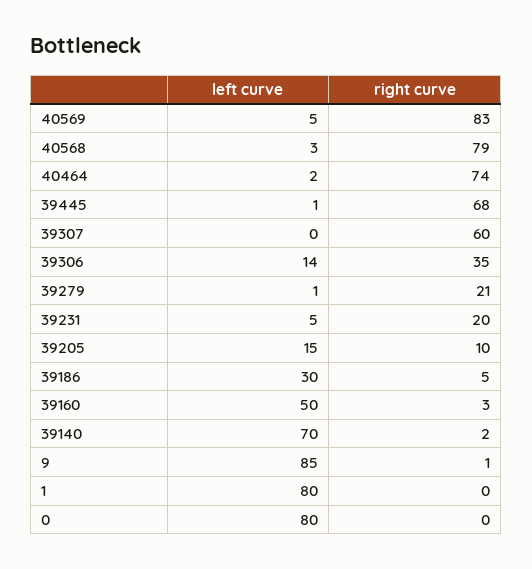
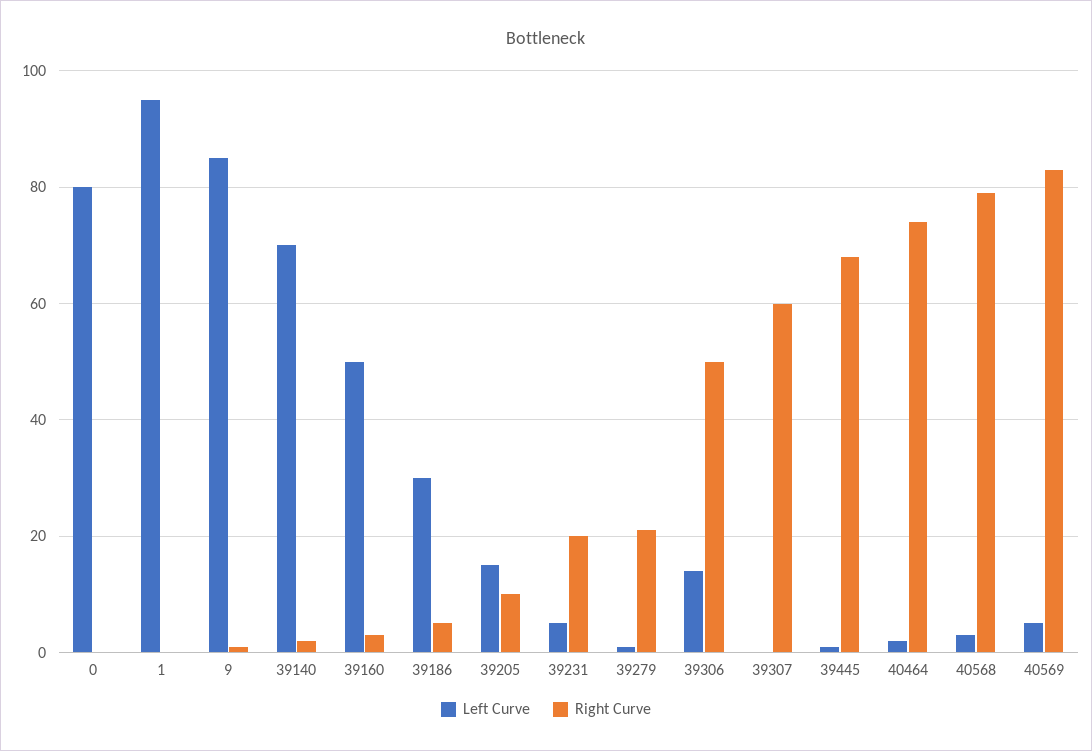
  {
    "left curve": {
      "40569": 5,
      "40568": 3,
      "40464": 2,
      "39445": 1,
      "39307": 0,
      "39306": 14,
      "39279": 1,
      "39231": 5,
      "39205": 15,
      "39186": 30,
      "39160": 50,
      "39140": 70,
      "9": 85,
-     "1": 80,
+     "1": 95,
      "0": 80
    },
    "right curve": {
      "40569": 83,
      "40568": 79,
      "40464": 74,
      "39445": 68,
      "39307": 60,
-     "39306": 35,
+     "39306": 50,
      "39279": 21,
      "39231": 20,
      "39205": 10,
      "39186": 5,
      "39160": 3,
      "39140": 2,
      "9": 1,
      "1": 0,
      "0": 0
    }
  }

